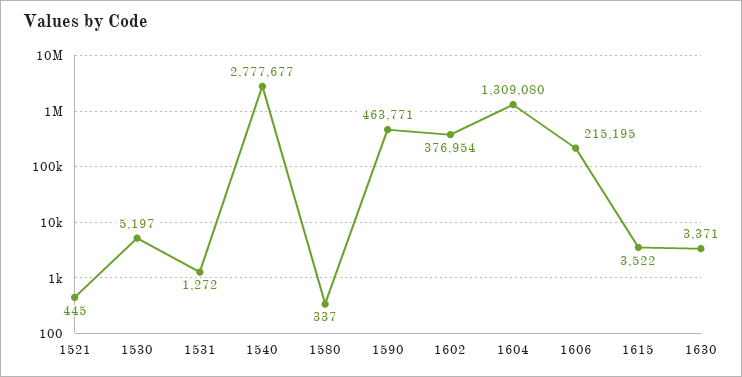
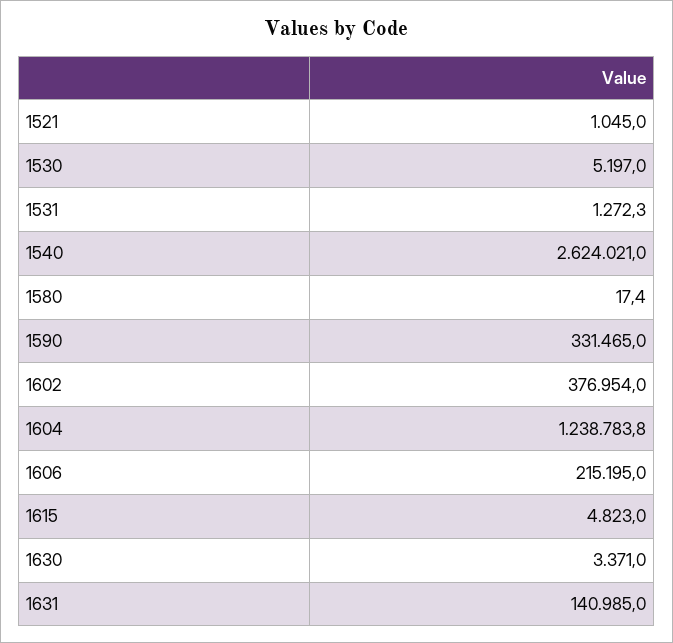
  {
-   "1521": 445,
+   "1521": 1045,
    "1530": 5197,
    "1531": 1272.3,
-   "1540": 2777677,
+   "1540": 2624021,
-   "1580": 337,
+   "1580": 17.4,
-   "1590": 463771,
+   "1590": 331465,
    "1602": 376954,
-   "1604": 1309080,
+   "1604": 1238783.8,
    "1606": 215195,
-   "1615": 3522,
+   "1615": 4823,
-   "1630": 3371
+   "1630": 3371,
+   "1631": 140985
  }

